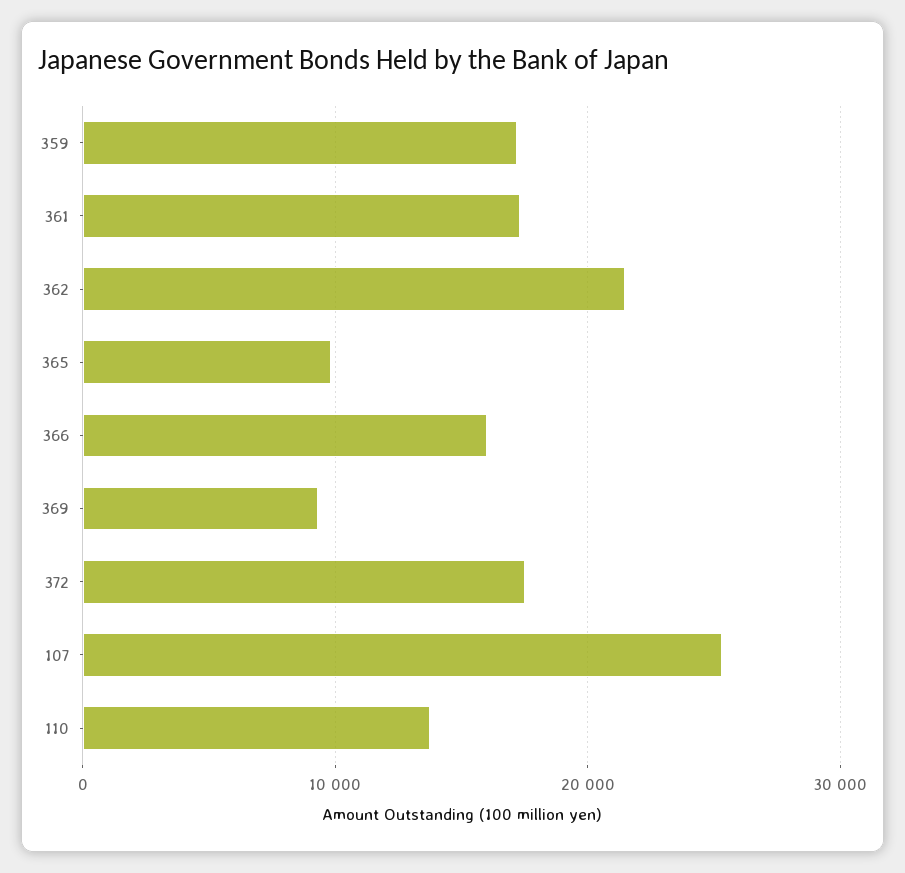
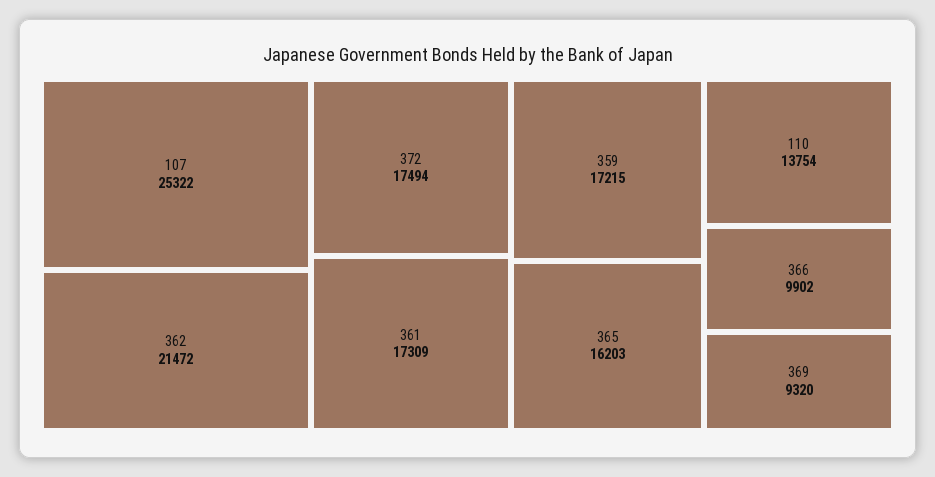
  {
    "359": 17215,
    "361": 17309,
    "362": 21472,
-   "365": 10000,
+   "365": 16203,
-   "366": 16000,
+   "366": 9902,
    "369": 9320,
    "372": 17494,
    "107": 25322,
    "110": 13754
  }

